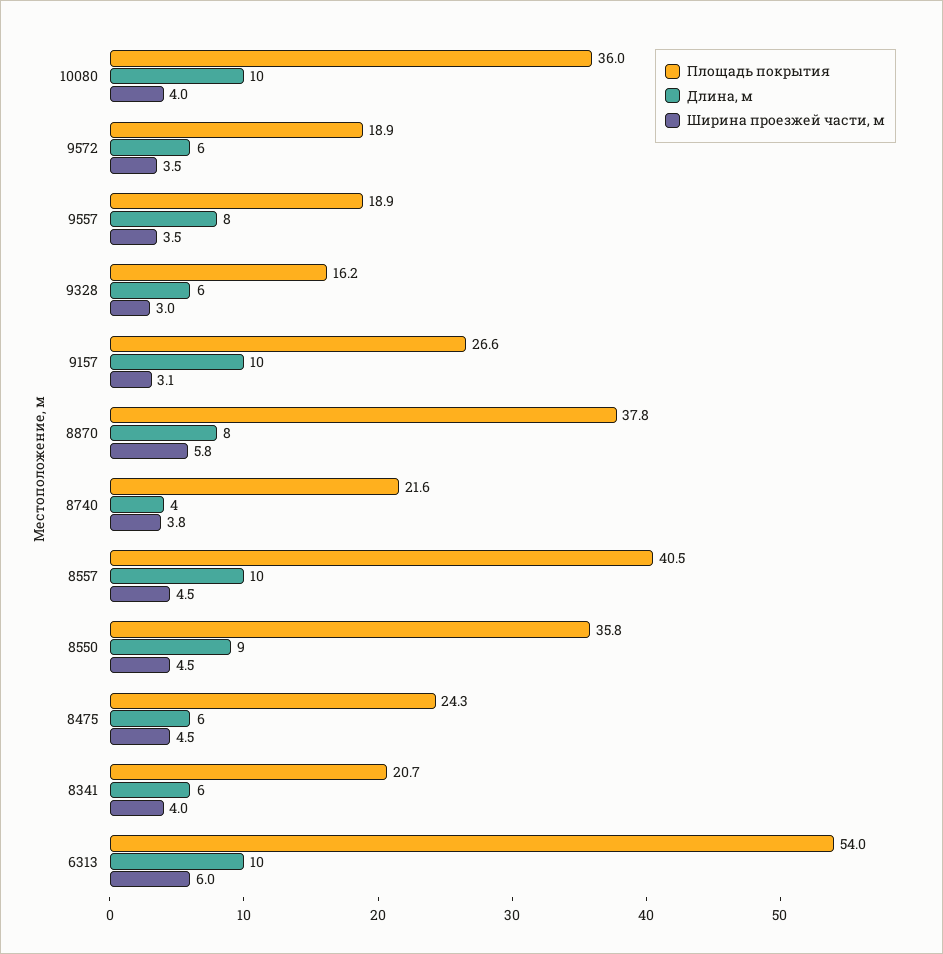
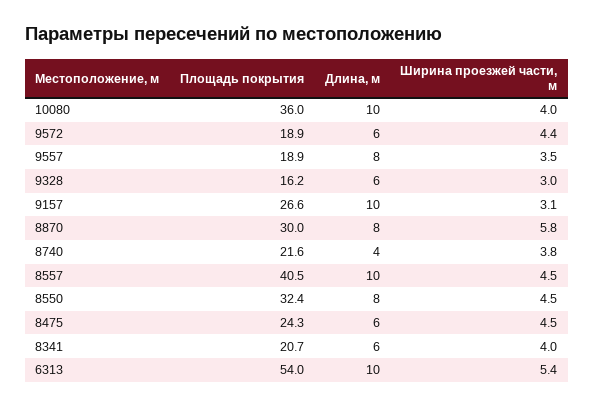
  {
    "Площадь покрытия": {
      "10080": 36,
      "9572": 18.9,
      "9557": 18.9,
      "9328": 16.2,
      "9157": 26.6,
-     "8870": 37.8,
+     "8870": 30,
      "8740": 21.6,
      "8557": 40.5,
-     "8550": 35.8,
+     "8550": 32.4,
      "8475": 24.3,
      "8341": 20.7,
      "6313": 54
    },
    "Длина, м": {
      "10080": 10,
      "9572": 6,
      "9557": 8,
      "9328": 6,
      "9157": 10,
      "8870": 8,
      "8740": 4,
      "8557": 10,
-     "8550": 9,
+     "8550": 8,
      "8475": 6,
      "8341": 6,
      "6313": 10
    },
    "Ширина проезжей части, м": {
      "10080": 4,
-     "9572": 3.5,
+     "9572": 4.4,
      "9557": 3.5,
      "9328": 3,
      "9157": 3.1,
      "8870": 5.8,
      "8740": 3.8,
      "8557": 4.5,
      "8550": 4.5,
      "8475": 4.5,
      "8341": 4,
-     "6313": 6
+     "6313": 5.4
    }
  }

